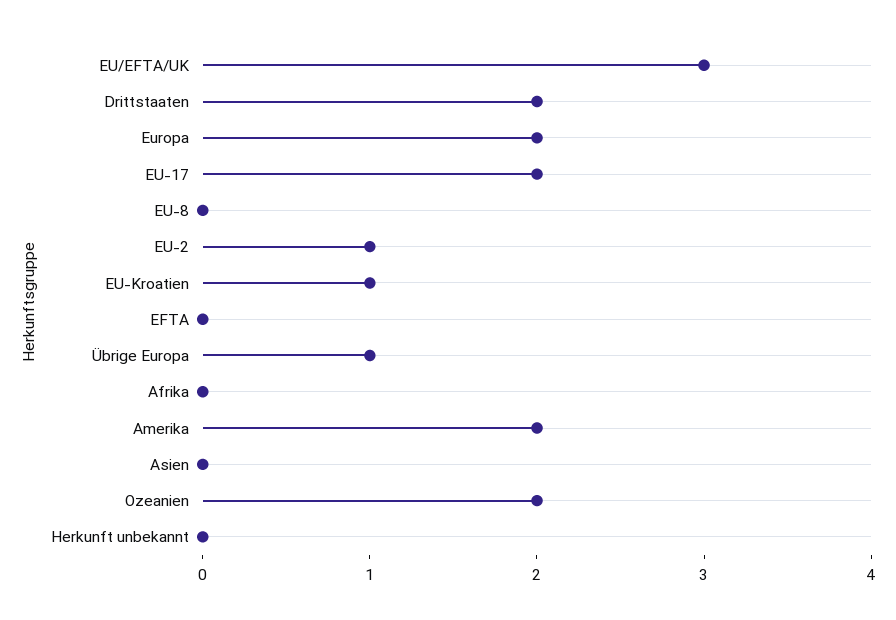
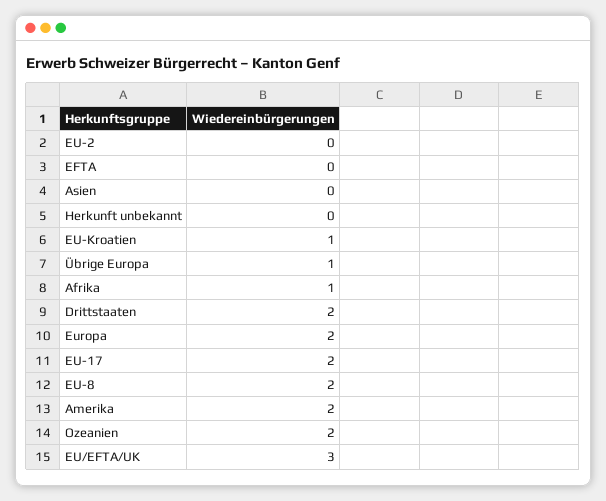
  {
    "EU/EFTA/UK": 3,
    "Drittstaaten": 2,
    "Europa": 2,
    "EU-17": 2,
-   "EU-8": 0,
+   "EU-8": 2,
-   "EU-2": 1,
+   "EU-2": 0,
    "EU-Kroatien": 1,
    "EFTA": 0,
    "Übrige Europa": 1,
-   "Afrika": 0,
+   "Afrika": 1,
    "Amerika": 2,
    "Asien": 0,
    "Ozeanien": 2,
    "Herkunft unbekannt": 0
  }

